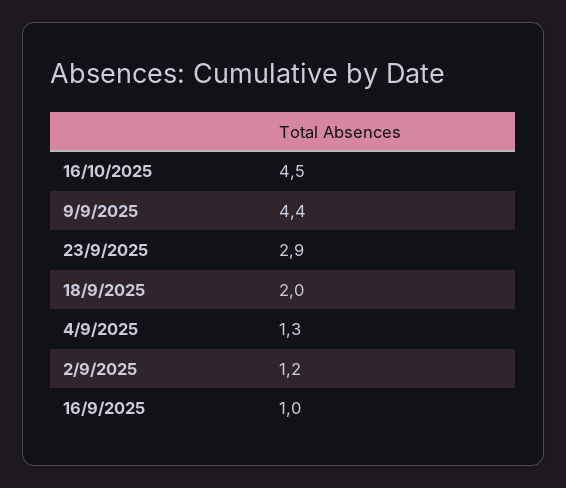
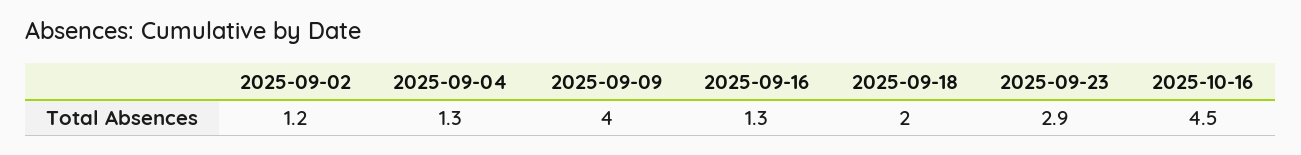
  {
    "16/10/2025": 4.5,
-   "9/9/2025": 4.4,
+   "9/9/2025": 4,
    "23/9/2025": 2.9,
    "18/9/2025": 2,
    "4/9/2025": 1.3,
    "2/9/2025": 1.2,
-   "16/9/2025": 1
+   "16/9/2025": 1.3
  }

